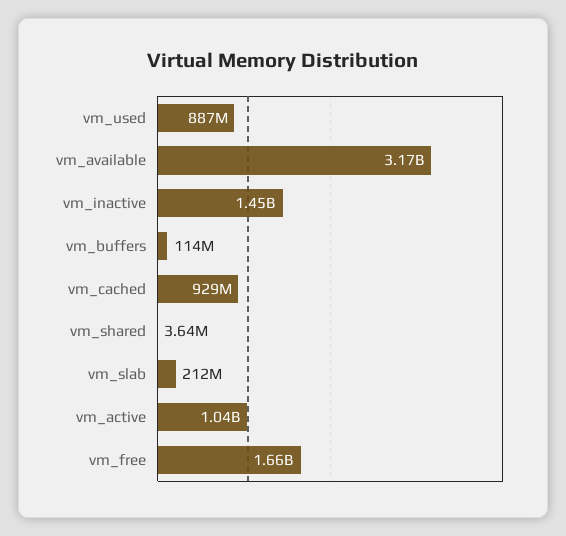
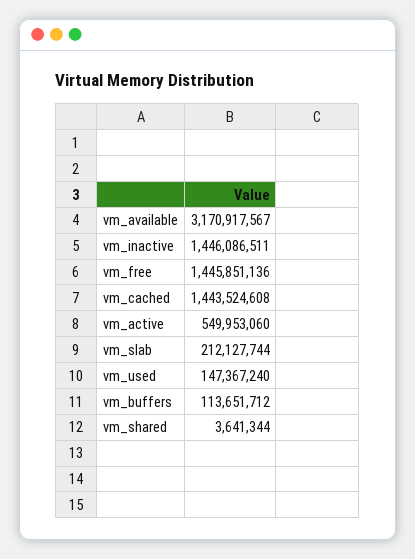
  {
-   "vm_used": 887000000,
+   "vm_used": 147367240,
    "vm_available": 3170917567,
    "vm_inactive": 1446086511,
    "vm_buffers": 113651712,
-   "vm_cached": 929000000,
+   "vm_cached": 1443524608,
    "vm_shared": 3641344,
    "vm_slab": 212127744,
-   "vm_active": 1040000000,
+   "vm_active": 549953060,
-   "vm_free": 1660000000
+   "vm_free": 1445851136
  }

